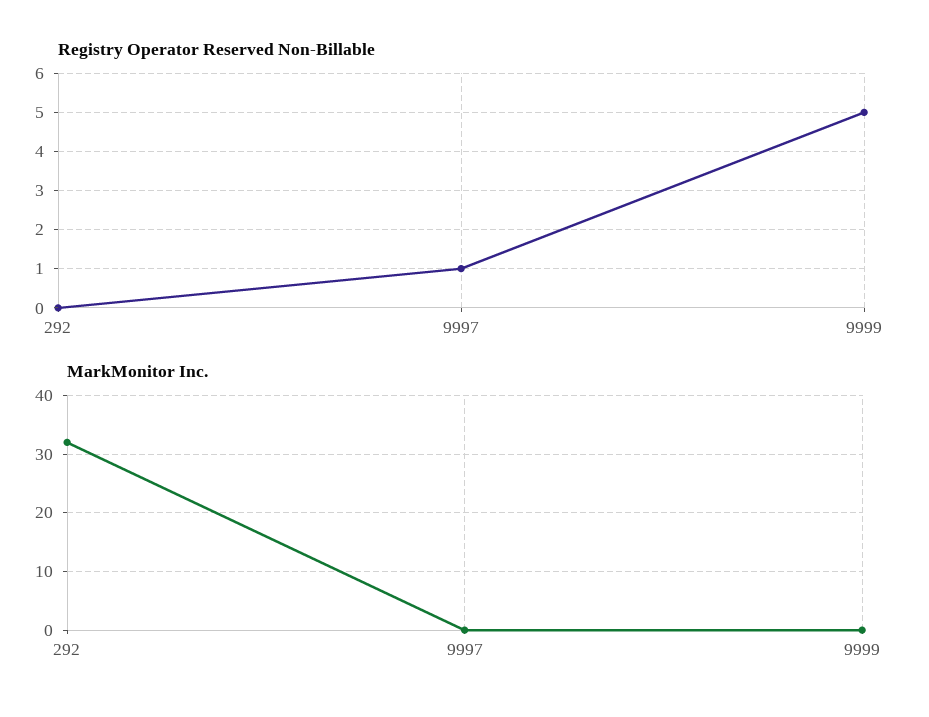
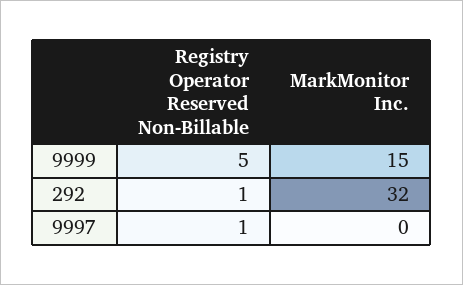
  {
    "Registry Operator Reserved Non-Billable": {
-     "292": 0,
+     "292": 1,
      "9997": 1,
      "9999": 5
    },
    "MarkMonitor Inc.": {
      "292": 32,
      "9997": 0,
-     "9999": 0
+     "9999": 15
    }
  }

